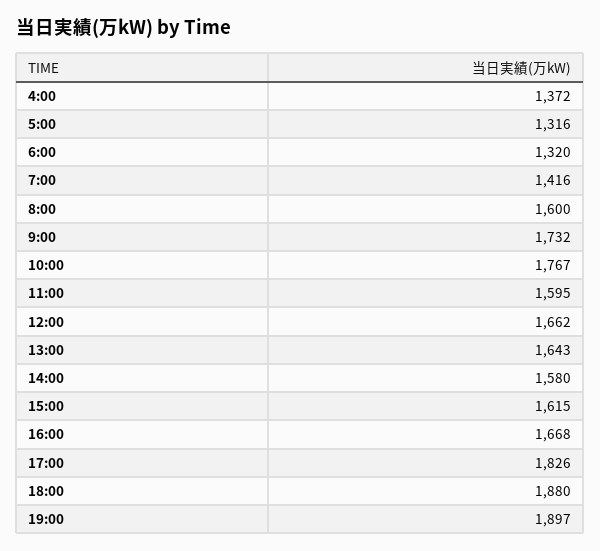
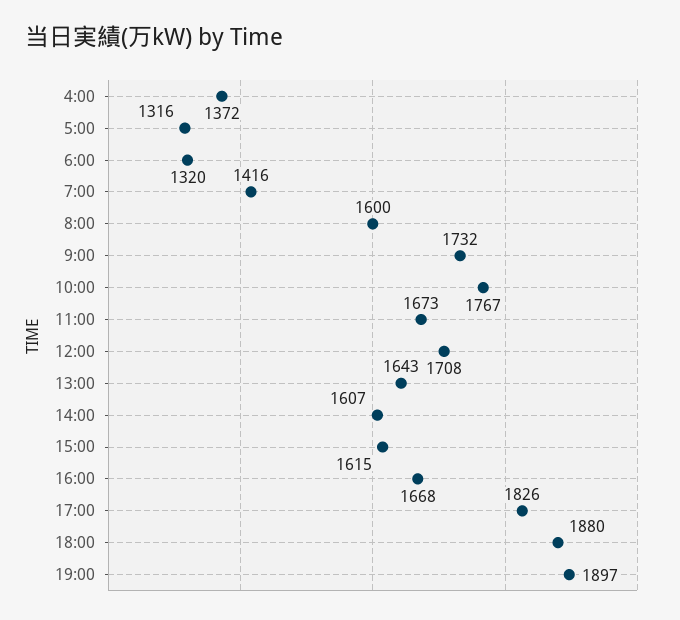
  {
    "4:00": 1372,
    "5:00": 1316,
    "6:00": 1320,
    "7:00": 1416,
    "8:00": 1600,
    "9:00": 1732,
    "10:00": 1767,
-   "11:00": 1595,
+   "11:00": 1673,
-   "12:00": 1662,
+   "12:00": 1708,
    "13:00": 1643,
-   "14:00": 1580,
+   "14:00": 1607,
    "15:00": 1615,
    "16:00": 1668,
    "17:00": 1826,
    "18:00": 1880,
    "19:00": 1897
  }

